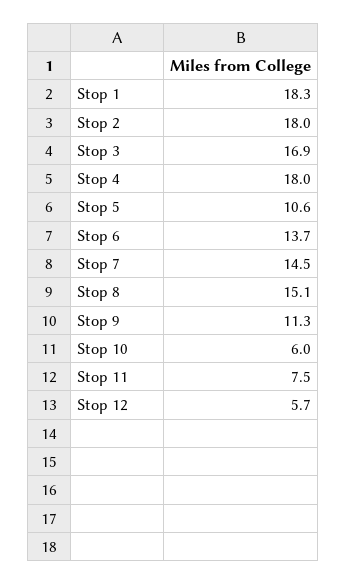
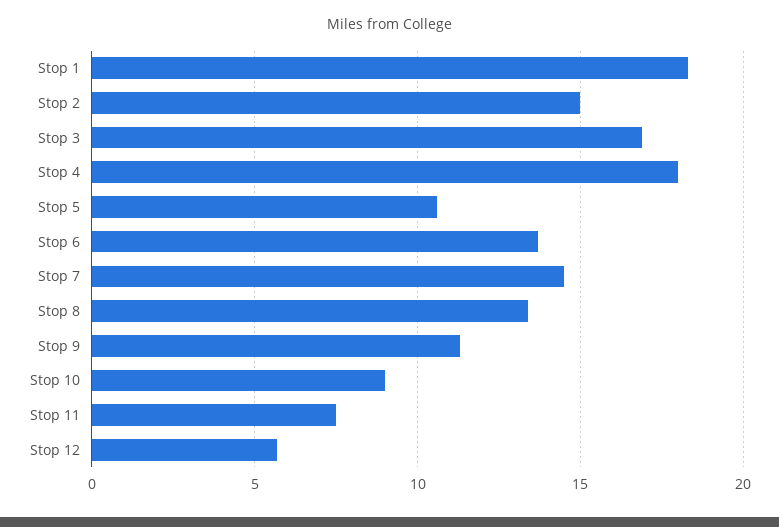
  {
    "Stop 1": 18.3,
-   "Stop 2": 18,
+   "Stop 2": 15,
    "Stop 3": 16.9,
    "Stop 4": 18,
    "Stop 5": 10.6,
    "Stop 6": 13.7,
    "Stop 7": 14.5,
-   "Stop 8": 15.1,
+   "Stop 8": 13.5,
    "Stop 9": 11.3,
-   "Stop 10": 6,
+   "Stop 10": 9,
    "Stop 11": 7.5,
    "Stop 12": 5.7
  }

